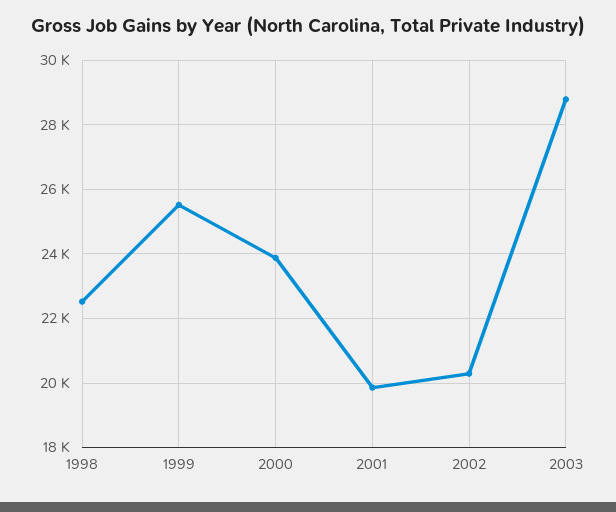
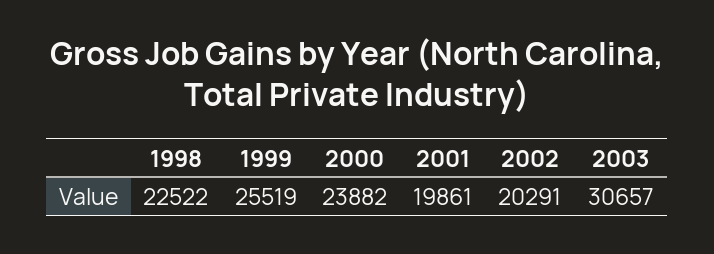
  {
    "1998": 22522,
    "1999": 25519,
    "2000": 23882,
    "2001": 19861,
    "2002": 20291,
-   "2003": 28800
+   "2003": 30657
  }

